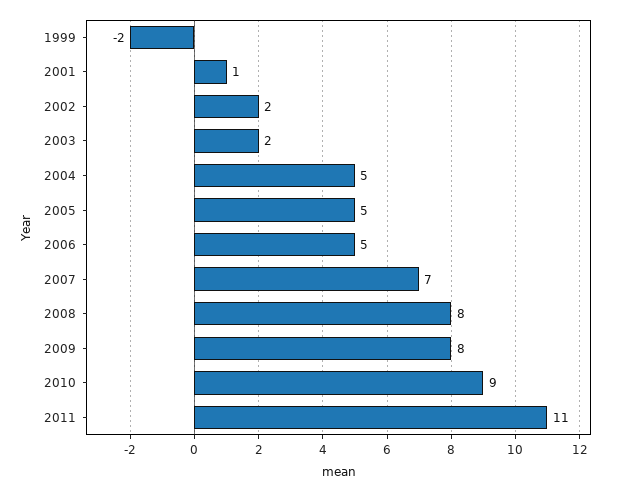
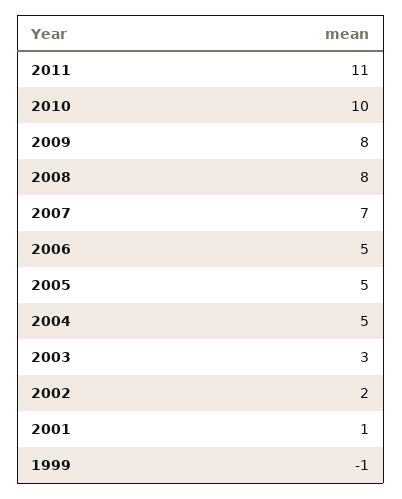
  {
-   "1999": -2,
+   "1999": -1,
    "2001": 1,
    "2002": 2,
-   "2003": 2,
+   "2003": 3,
    "2004": 5,
    "2005": 5,
    "2006": 5,
    "2007": 7,
    "2008": 8,
    "2009": 8,
-   "2010": 9,
+   "2010": 10,
    "2011": 11
  }

